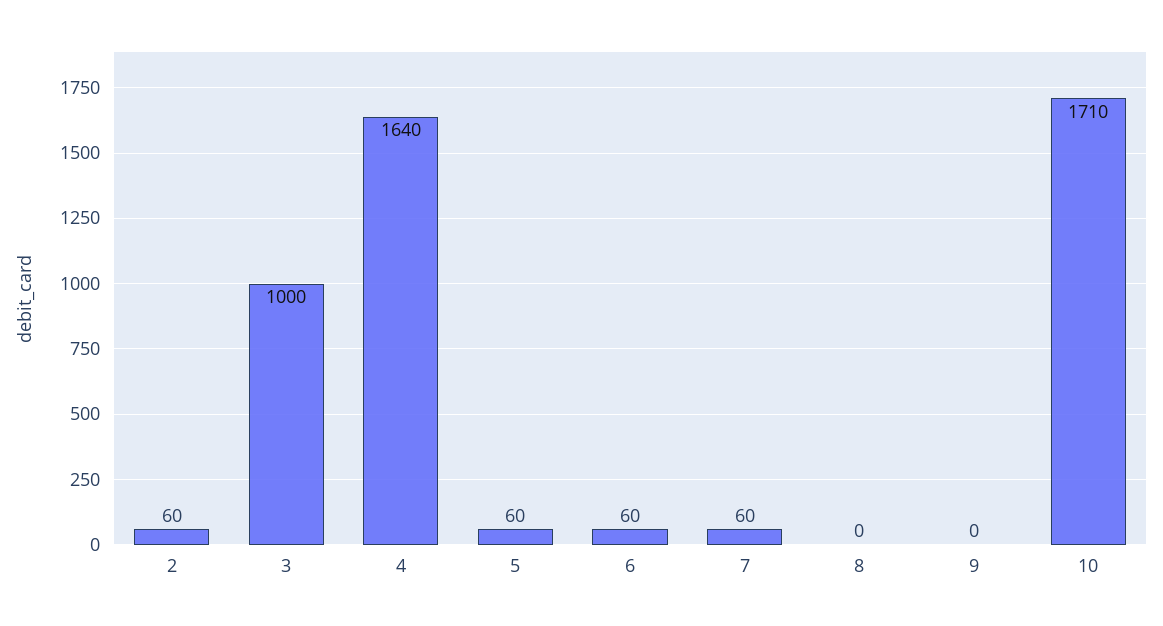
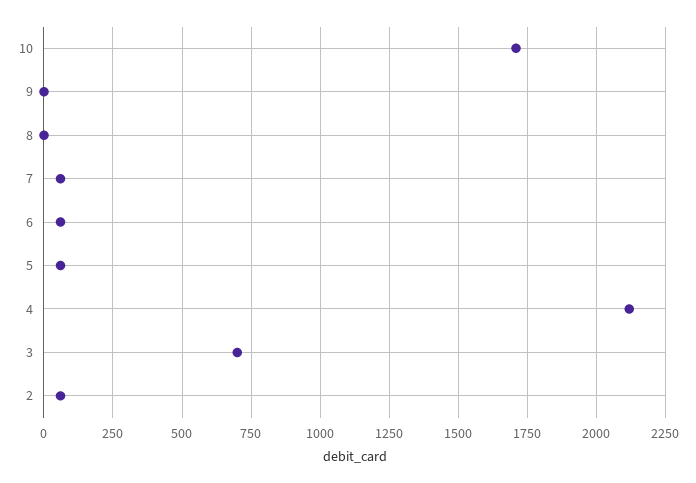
  {
    "2": 60,
-   "3": 1000,
+   "3": 700,
-   "4": 1640,
+   "4": 2125,
    "5": 60,
    "6": 60,
    "7": 60,
    "8": 0,
    "9": 0,
    "10": 1710
  }

